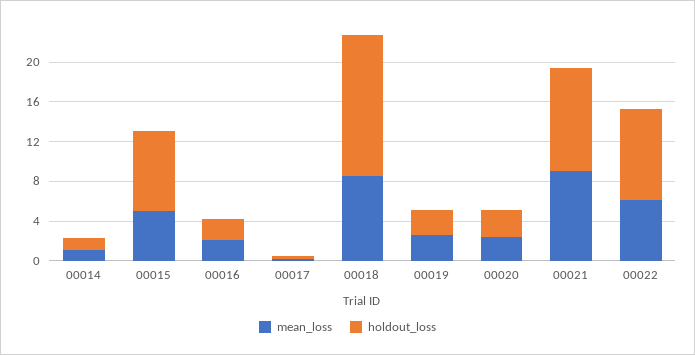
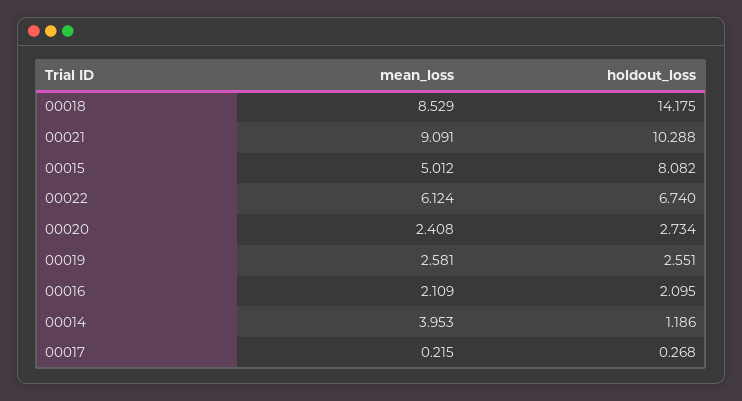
  {
    "mean_loss": {
-     "00014": 1,
+     "00014": 3.953,
      "00015": 5.012,
      "00016": 2.109,
      "00017": 0.215,
      "00018": 8.529,
      "00019": 2.581,
      "00020": 2.408,
      "00021": 9.091,
      "00022": 6.124
    },
    "holdout_loss": {
      "00014": 1.186,
      "00015": 8.082,
      "00016": 2.095,
      "00017": 0.268,
      "00018": 14.175,
      "00019": 2.551,
      "00020": 2.734,
      "00021": 10.288,
-     "00022": 9
+     "00022": 6.74
    }
  }

